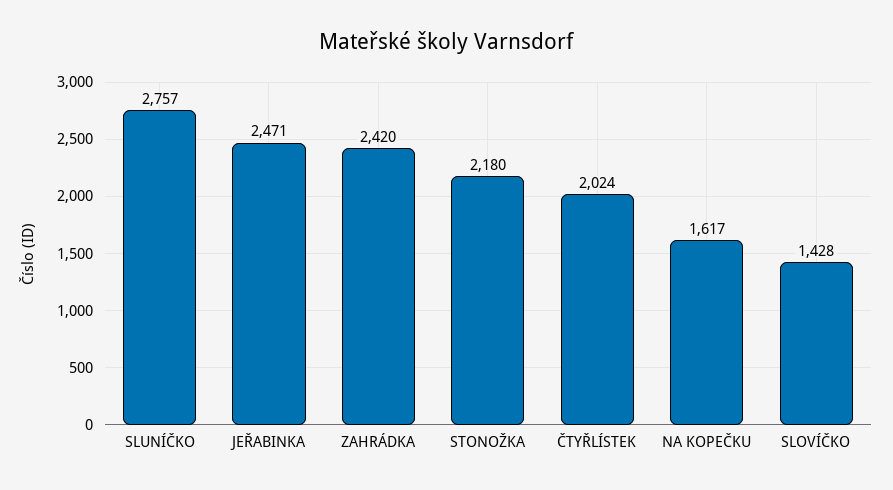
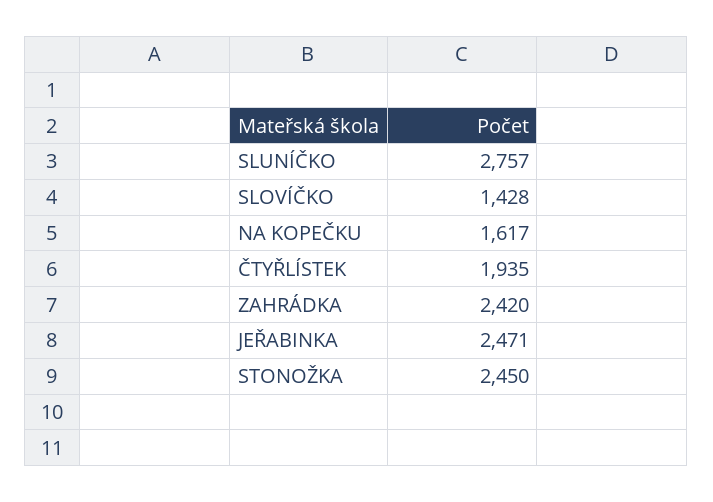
  {
    "SLUNÍČKO": 2757,
    "JEŘABINKA": 2471,
    "ZAHRÁDKA": 2420,
-   "STONOŽKA": 2180,
+   "STONOŽKA": 2450,
-   "ČTYŘLÍSTEK": 2024,
+   "ČTYŘLÍSTEK": 1935,
    "NA KOPEČKU": 1617,
    "SLOVÍČKO": 1428
  }

